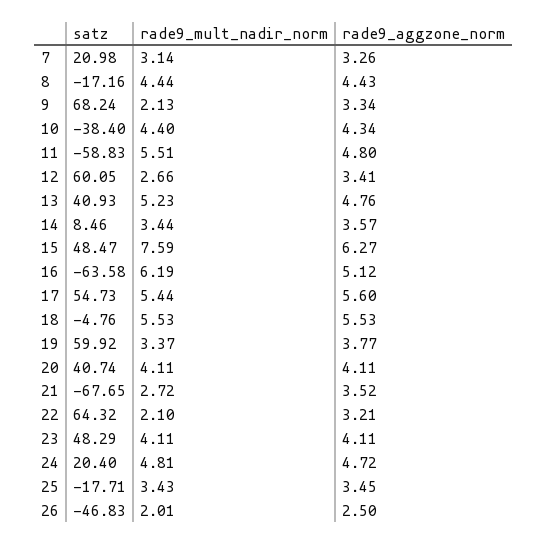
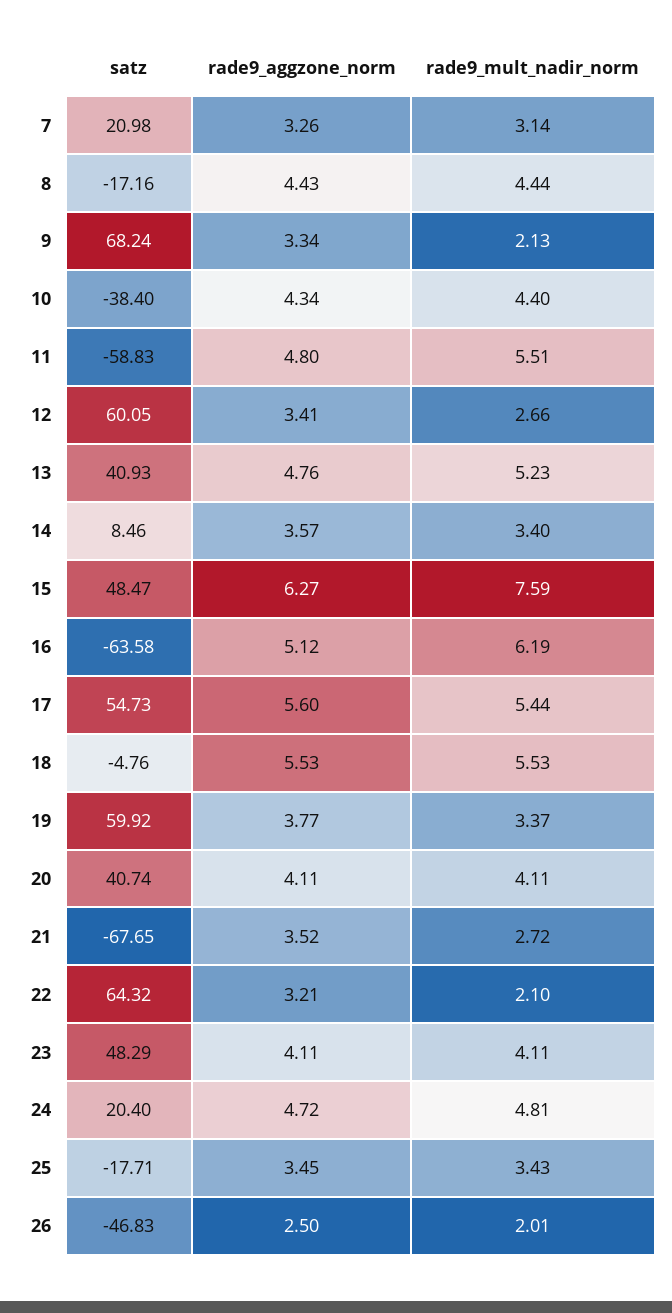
  {
    "satz": {
      "7": 20.98,
      "8": -17.16,
      "9": 68.24,
      "10": -38.4,
      "11": -58.83,
      "12": 60.05,
      "13": 40.93,
      "14": 8.46,
      "15": 48.47,
      "16": -63.58,
      "17": 54.73,
      "18": -4.76,
      "19": 59.92,
      "20": 40.74,
      "21": -67.65,
      "22": 64.32,
      "23": 48.29,
      "24": 20.4,
      "25": -17.71,
      "26": -46.83
    },
    "rade9_mult_nadir_norm": {
      "7": 3.14,
      "8": 4.44,
      "9": 2.13,
      "10": 4.4,
      "11": 5.51,
      "12": 2.66,
      "13": 5.23,
-     "14": 3.44,
+     "14": 3.4,
      "15": 7.59,
      "16": 6.19,
      "17": 5.44,
      "18": 5.53,
      "19": 3.37,
      "20": 4.11,
      "21": 2.72,
      "22": 2.1,
      "23": 4.11,
      "24": 4.81,
      "25": 3.43,
      "26": 2.01
    },
    "rade9_aggzone_norm": {
      "7": 3.26,
      "8": 4.43,
      "9": 3.34,
      "10": 4.34,
      "11": 4.8,
      "12": 3.41,
      "13": 4.76,
      "14": 3.57,
      "15": 6.27,
      "16": 5.12,
      "17": 5.6,
      "18": 5.53,
      "19": 3.77,
      "20": 4.11,
      "21": 3.52,
      "22": 3.21,
      "23": 4.11,
      "24": 4.72,
      "25": 3.45,
      "26": 2.5
    }
  }

